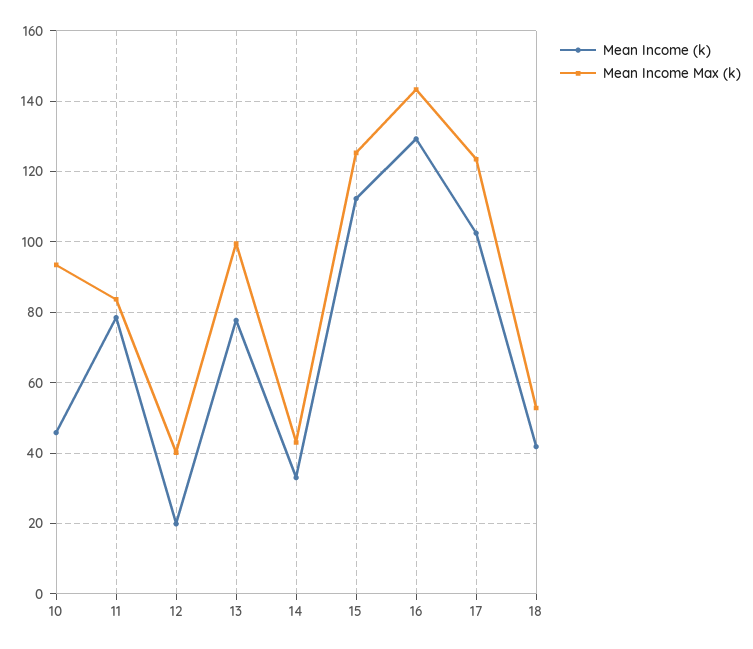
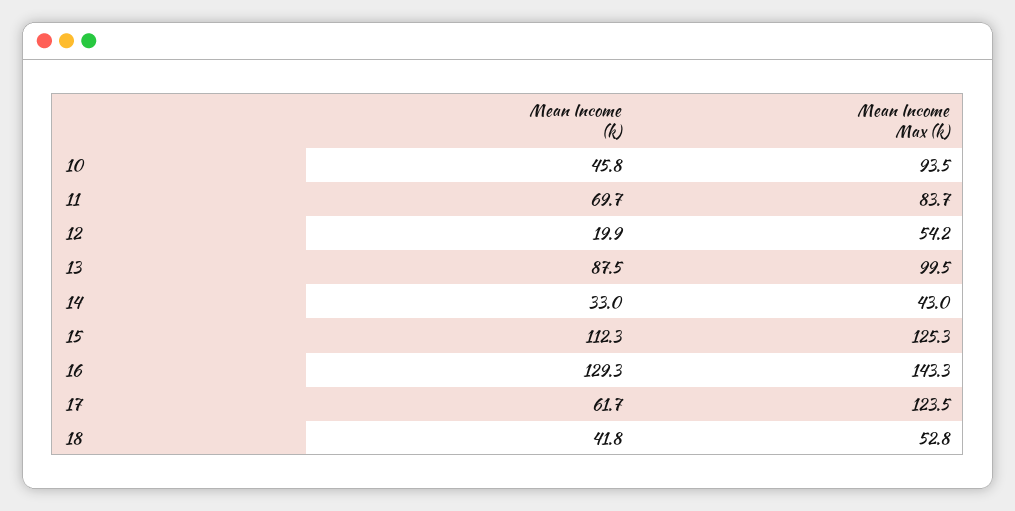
  {
    "Mean Income (k)": {
      "10": 45.8,
-     "11": 78,
+     "11": 69.7,
      "12": 19.9,
-     "13": 78,
+     "13": 87.5,
      "14": 33,
      "15": 112.3,
      "16": 129.3,
-     "17": 102,
+     "17": 61.7,
      "18": 41.8
    },
    "Mean Income Max (k)": {
      "10": 93.5,
      "11": 83.7,
-     "12": 40,
+     "12": 54.2,
      "13": 99.5,
      "14": 43,
      "15": 125.3,
      "16": 143.3,
      "17": 123.5,
      "18": 52.8
    }
  }

